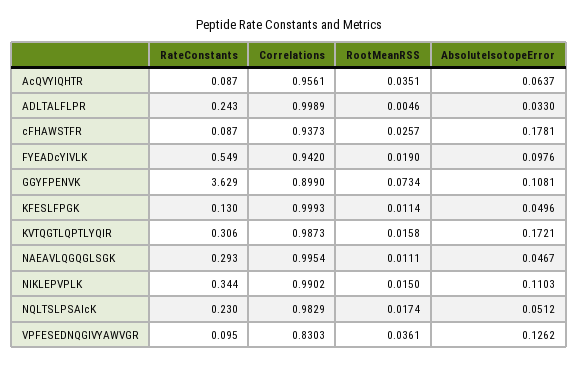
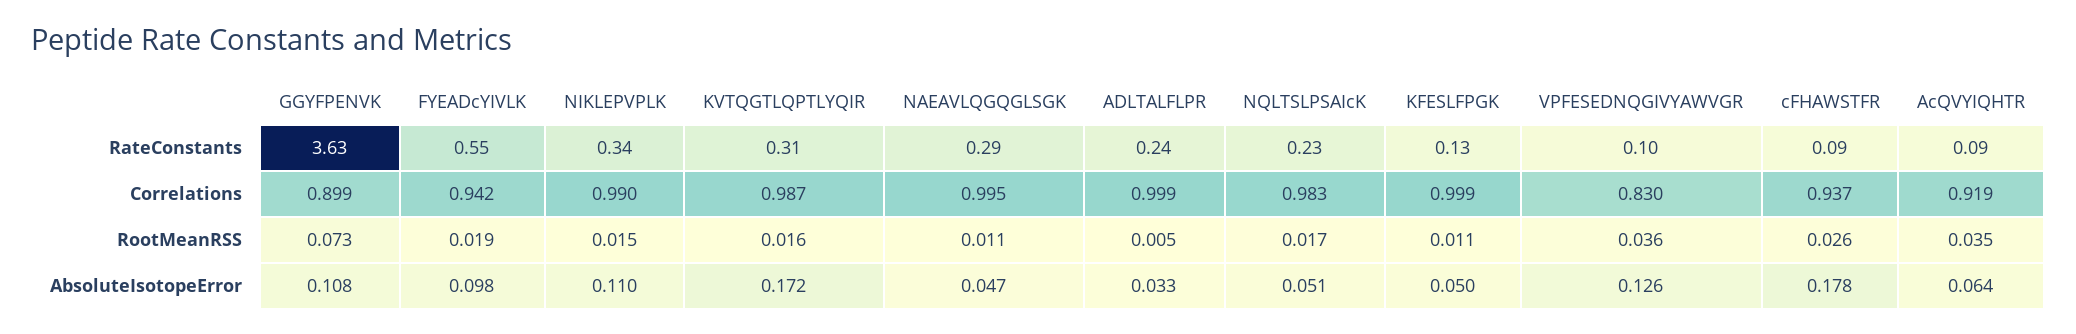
  {
    "RateConstants": {
      "AcQVYIQHTR": 0.087,
      "ADLTALFLPR": 0.243,
      "cFHAWSTFR": 0.087,
      "FYEADcYIVLK": 0.549,
      "GGYFPENVK": 3.629,
      "KFESLFPGK": 0.13,
      "KVTQGTLQPTLYQIR": 0.306,
      "NAEAVLQGQGLSGK": 0.293,
      "NIKLEPVPLK": 0.344,
      "NQLTSLPSAIcK": 0.23,
      "VPFESEDNQGIVYAWVGR": 0.095
    },
    "Correlations": {
-     "AcQVYIQHTR": 0.9561,
+     "AcQVYIQHTR": 0.919,
      "ADLTALFLPR": 0.9989,
      "cFHAWSTFR": 0.9373,
      "FYEADcYIVLK": 0.942,
      "GGYFPENVK": 0.899,
      "KFESLFPGK": 0.9993,
      "KVTQGTLQPTLYQIR": 0.9873,
      "NAEAVLQGQGLSGK": 0.9954,
      "NIKLEPVPLK": 0.9902,
      "NQLTSLPSAIcK": 0.9829,
      "VPFESEDNQGIVYAWVGR": 0.8303
    },
    "RootMeanRSS": {
      "AcQVYIQHTR": 0.0351,
      "ADLTALFLPR": 0.0046,
      "cFHAWSTFR": 0.0257,
      "FYEADcYIVLK": 0.019,
      "GGYFPENVK": 0.0734,
      "KFESLFPGK": 0.0114,
      "KVTQGTLQPTLYQIR": 0.0158,
      "NAEAVLQGQGLSGK": 0.0111,
      "NIKLEPVPLK": 0.015,
      "NQLTSLPSAIcK": 0.0174,
      "VPFESEDNQGIVYAWVGR": 0.0361
    },
    "AbsoluteIsotopeError": {
      "AcQVYIQHTR": 0.0637,
      "ADLTALFLPR": 0.033,
      "cFHAWSTFR": 0.1781,
      "FYEADcYIVLK": 0.0976,
      "GGYFPENVK": 0.1081,
      "KFESLFPGK": 0.0496,
      "KVTQGTLQPTLYQIR": 0.1721,
      "NAEAVLQGQGLSGK": 0.0467,
      "NIKLEPVPLK": 0.1103,
      "NQLTSLPSAIcK": 0.0512,
      "VPFESEDNQGIVYAWVGR": 0.1262
    }
  }

